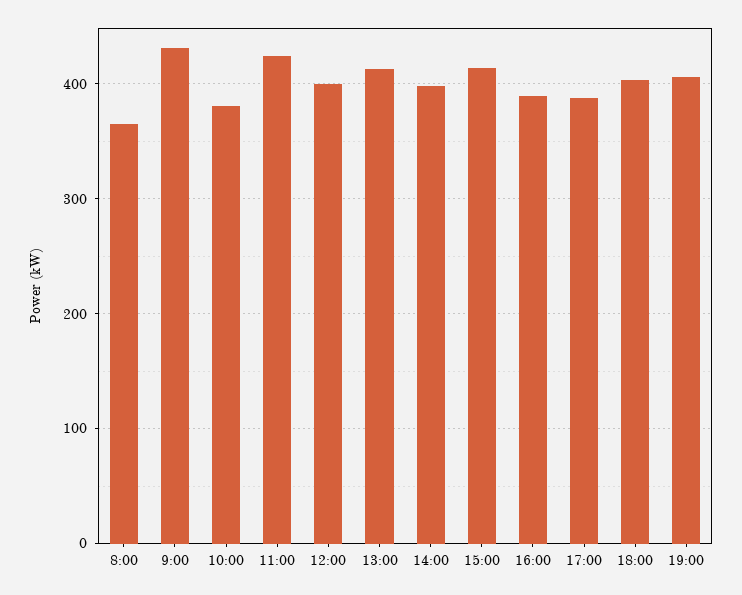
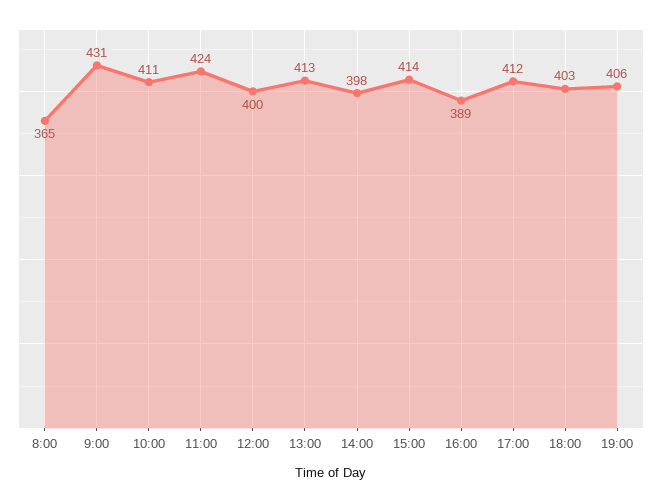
  {
    "8:00": 365,
    "9:00": 431,
-   "10:00": 380,
+   "10:00": 411,
    "11:00": 424,
    "12:00": 400,
    "13:00": 413,
    "14:00": 398,
    "15:00": 414,
    "16:00": 389,
-   "17:00": 390,
+   "17:00": 412,
    "18:00": 403,
    "19:00": 406
  }

